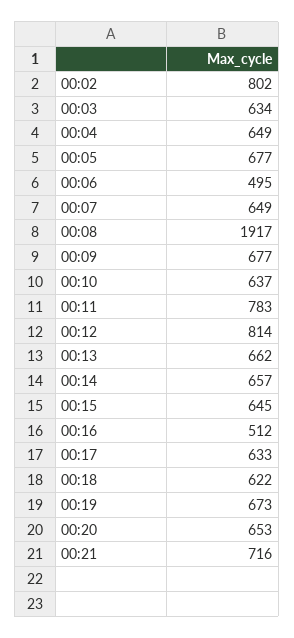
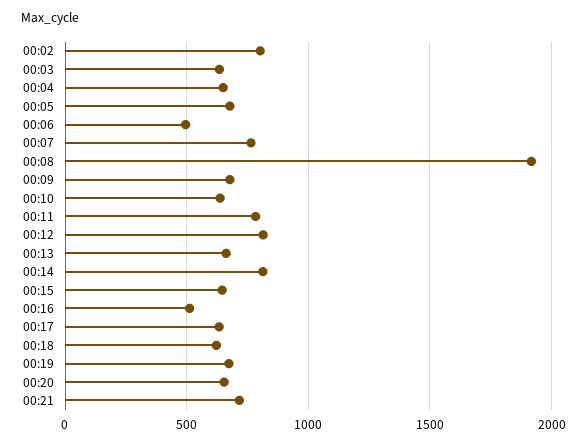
  {
    "00:02": 802,
    "00:03": 634,
    "00:04": 649,
    "00:05": 677,
    "00:06": 495,
-   "00:07": 649,
+   "00:07": 750,
    "00:08": 1917,
    "00:09": 677,
    "00:10": 637,
    "00:11": 783,
    "00:12": 814,
    "00:13": 662,
-   "00:14": 657,
+   "00:14": 800,
    "00:15": 645,
    "00:16": 512,
    "00:17": 633,
    "00:18": 622,
    "00:19": 673,
    "00:20": 653,
    "00:21": 716
  }

